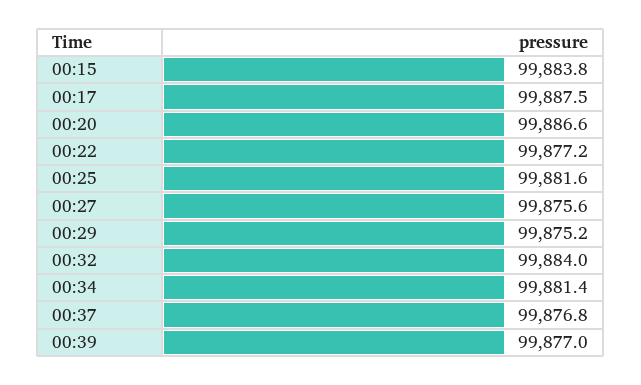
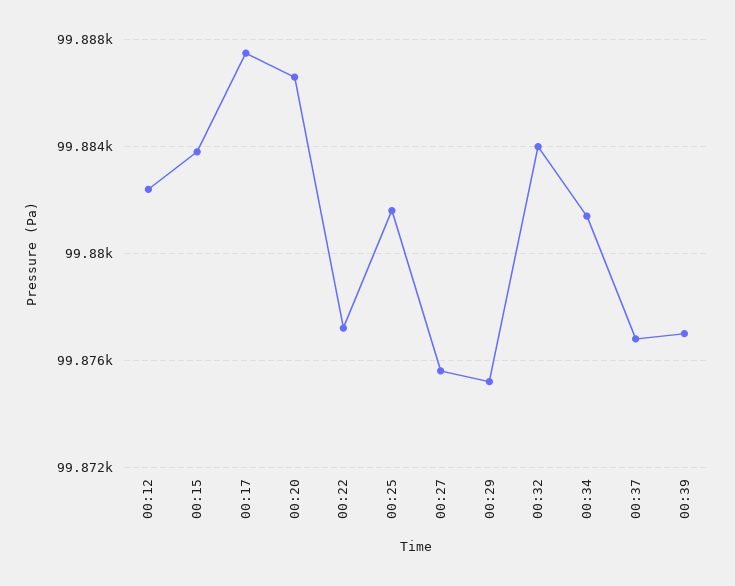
  {
    "00:15": 99883.8,
    "00:17": 99887.5,
    "00:20": 99886.6,
    "00:22": 99877.2,
    "00:25": 99881.6,
    "00:27": 99875.6,
    "00:29": 99875.2,
    "00:32": 99884,
    "00:34": 99881.4,
    "00:37": 99876.8,
-   "00:39": 99877
+   "00:39": 99877,
+   "00:12": 99882.5
  }

